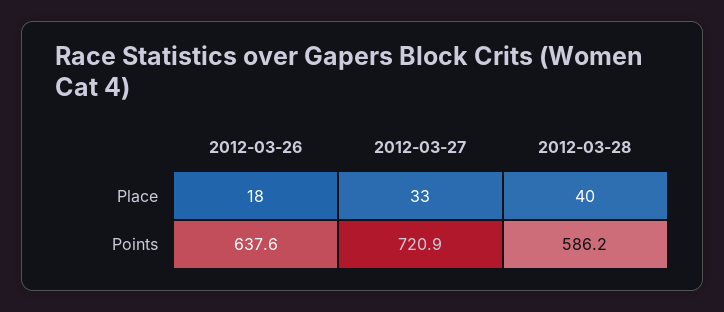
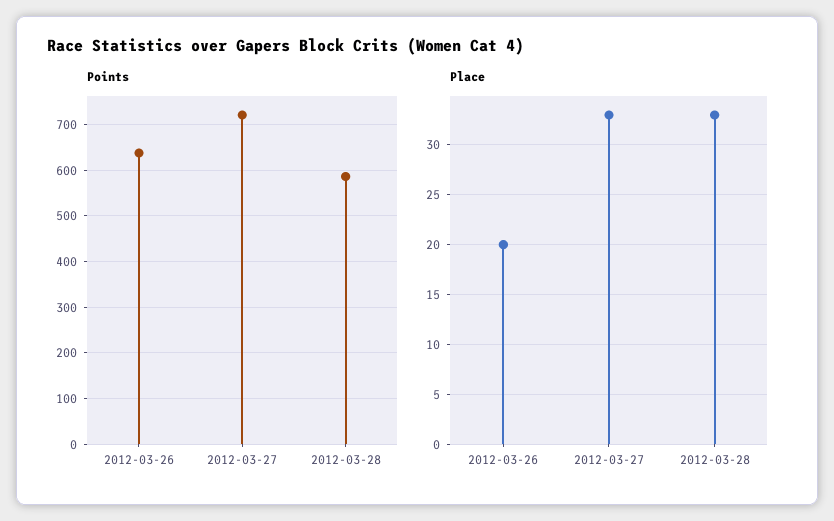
  {
    "Place": {
-     "2012-03-26": 18,
+     "2012-03-26": 20,
      "2012-03-27": 33,
-     "2012-03-28": 40
+     "2012-03-28": 33
    },
    "Points": {
      "2012-03-26": 637.6,
      "2012-03-27": 720.9,
      "2012-03-28": 586.2
    }
  }

